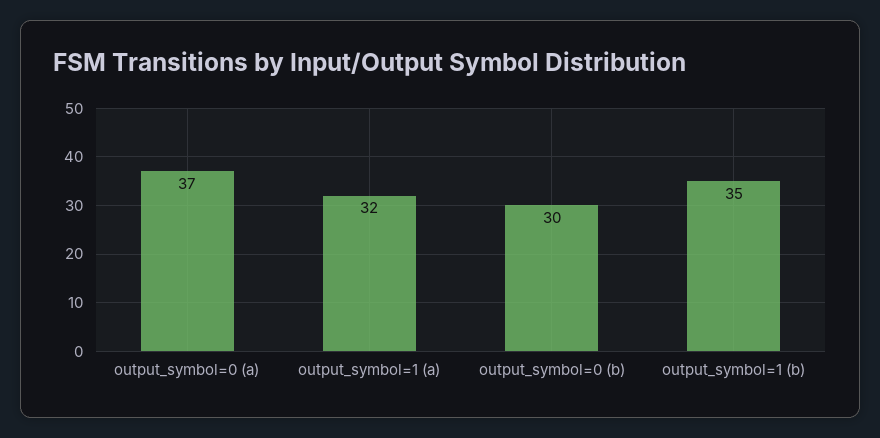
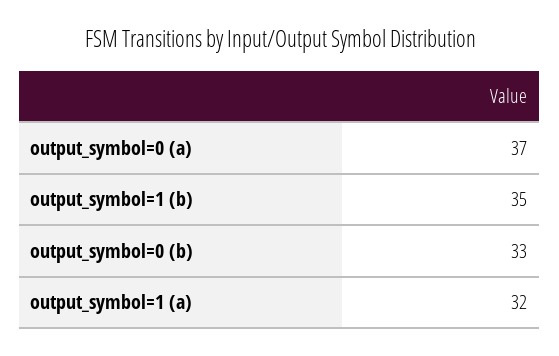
  {
    "output_symbol=0 (a)": 37,
    "output_symbol=1 (a)": 32,
-   "output_symbol=0 (b)": 30,
+   "output_symbol=0 (b)": 33,
    "output_symbol=1 (b)": 35
  }

